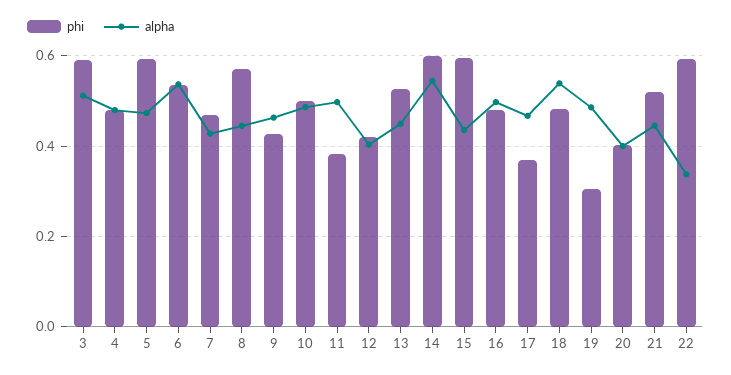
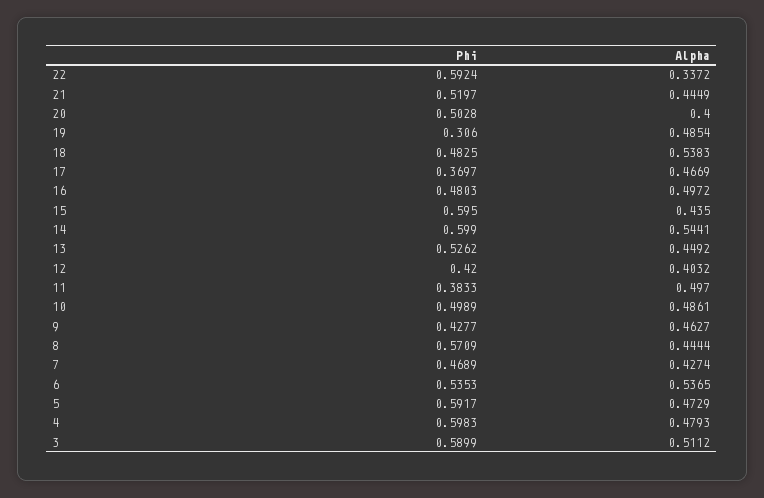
  {
    "phi": {
      "3": 0.5899,
-     "4": 0.48,
+     "4": 0.5983,
      "5": 0.5917,
      "6": 0.5353,
      "7": 0.4689,
      "8": 0.5709,
      "9": 0.4277,
      "10": 0.4989,
      "11": 0.3833,
      "12": 0.42,
      "13": 0.5262,
      "14": 0.599,
      "15": 0.595,
      "16": 0.4803,
      "17": 0.3697,
      "18": 0.4825,
      "19": 0.306,
-     "20": 0.4,
+     "20": 0.5028,
      "21": 0.5197,
      "22": 0.5924
    },
    "alpha": {
      "3": 0.5112,
      "4": 0.4793,
      "5": 0.4729,
      "6": 0.5365,
      "7": 0.4274,
      "8": 0.4444,
      "9": 0.4627,
      "10": 0.4861,
      "11": 0.497,
      "12": 0.4032,
      "13": 0.4492,
      "14": 0.5441,
      "15": 0.435,
      "16": 0.4972,
      "17": 0.4669,
      "18": 0.5383,
      "19": 0.4854,
      "20": 0.4,
      "21": 0.4449,
      "22": 0.3372
    }
  }

